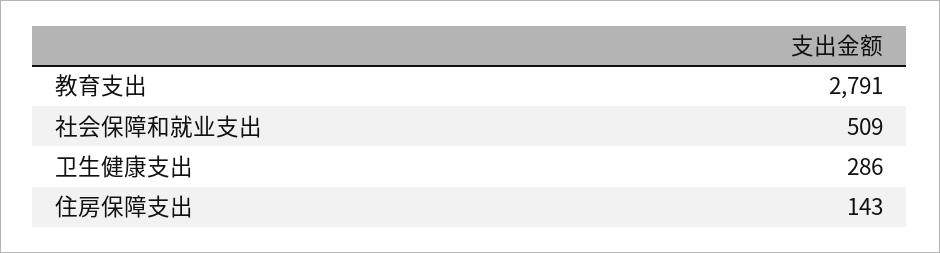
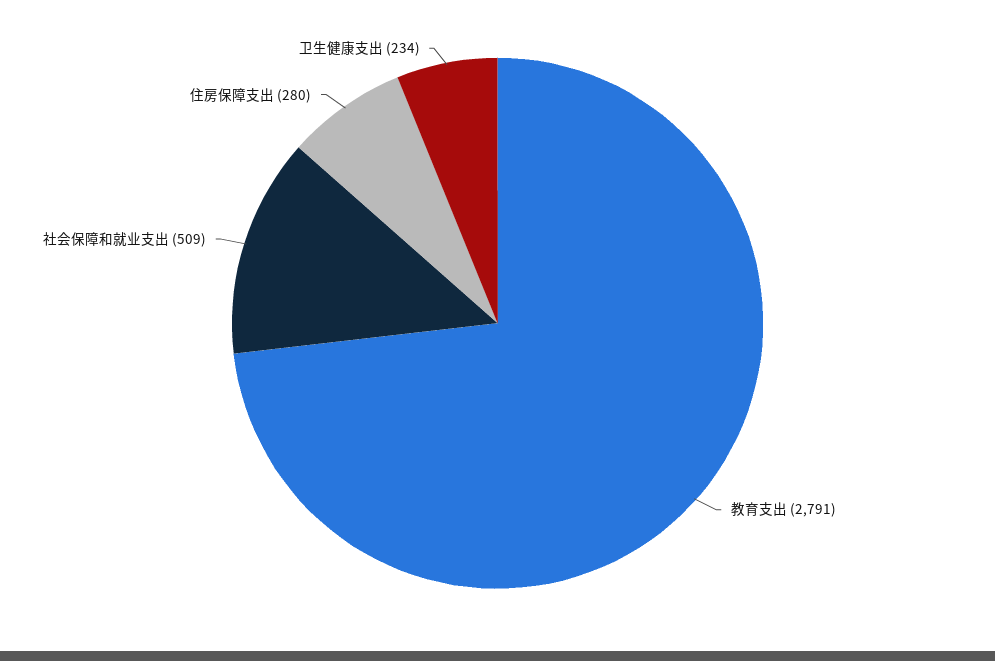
  {
    "教育支出": 2791,
    "社会保障和就业支出": 509,
-   "卫生健康支出": 286,
+   "卫生健康支出": 234,
-   "住房保障支出": 143
+   "住房保障支出": 280
  }

